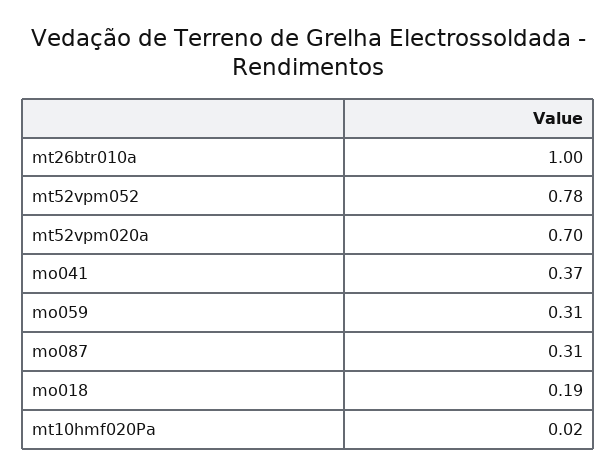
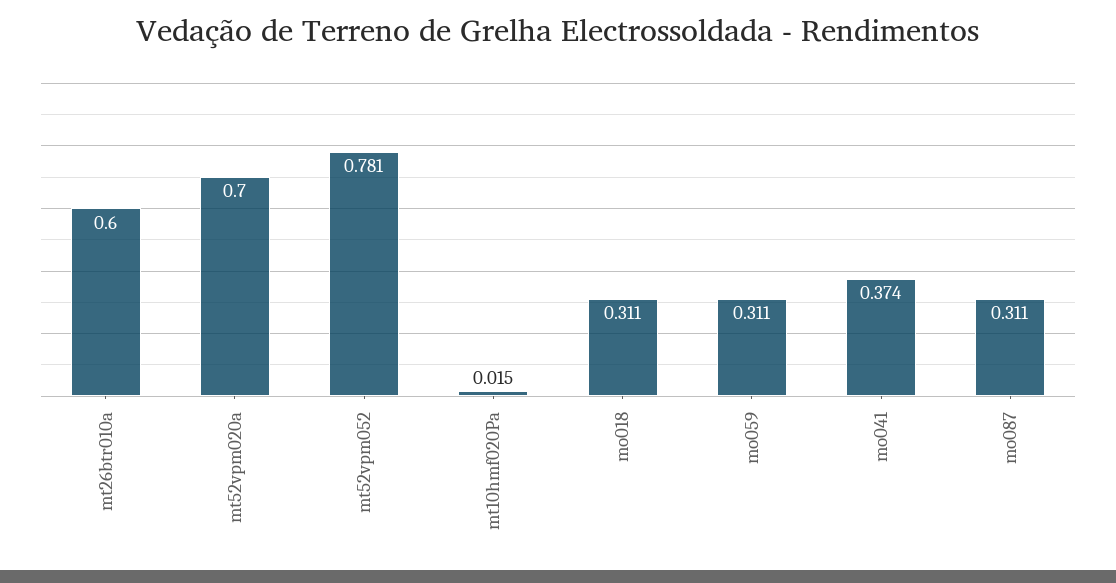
  {
-   "mt26btr010a": 1,
+   "mt26btr010a": 0.6,
    "mt52vpm052": 0.781,
    "mt52vpm020a": 0.7,
    "mo041": 0.374,
    "mo059": 0.311,
    "mo087": 0.311,
-   "mo018": 0.19,
+   "mo018": 0.311,
    "mt10hmf020Pa": 0.015
  }

